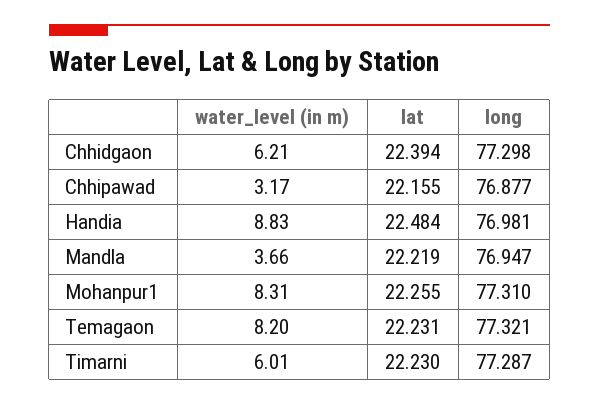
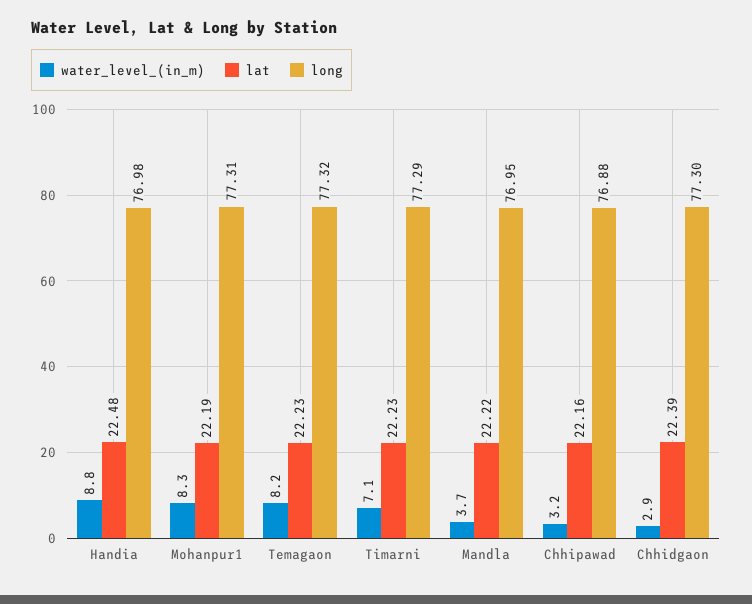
  {
    "water_level (in m)": {
-     "Chhidgaon": 6.21,
+     "Chhidgaon": 2.9,
      "Chhipawad": 3.17,
      "Handia": 8.83,
      "Mandla": 3.66,
      "Mohanpur1": 8.31,
      "Temagaon": 8.2,
-     "Timarni": 6.01
+     "Timarni": 7.1
    },
    "lat": {
      "Chhidgaon": 22.394,
      "Chhipawad": 22.155,
      "Handia": 22.484,
      "Mandla": 22.219,
-     "Mohanpur1": 22.255,
+     "Mohanpur1": 22.19,
      "Temagaon": 22.231,
      "Timarni": 22.23
    },
    "long": {
      "Chhidgaon": 77.298,
      "Chhipawad": 76.877,
      "Handia": 76.981,
      "Mandla": 76.947,
      "Mohanpur1": 77.31,
      "Temagaon": 77.321,
      "Timarni": 77.287
    }
  }

